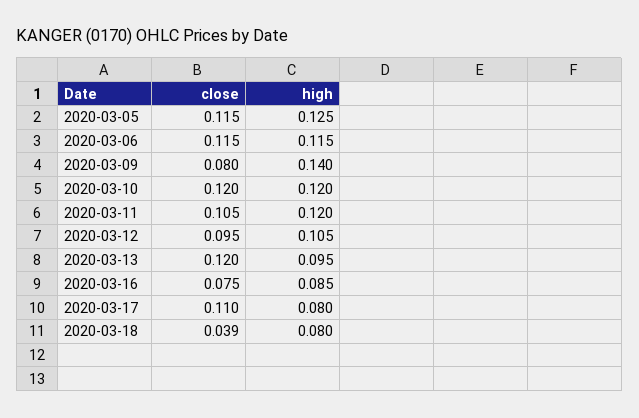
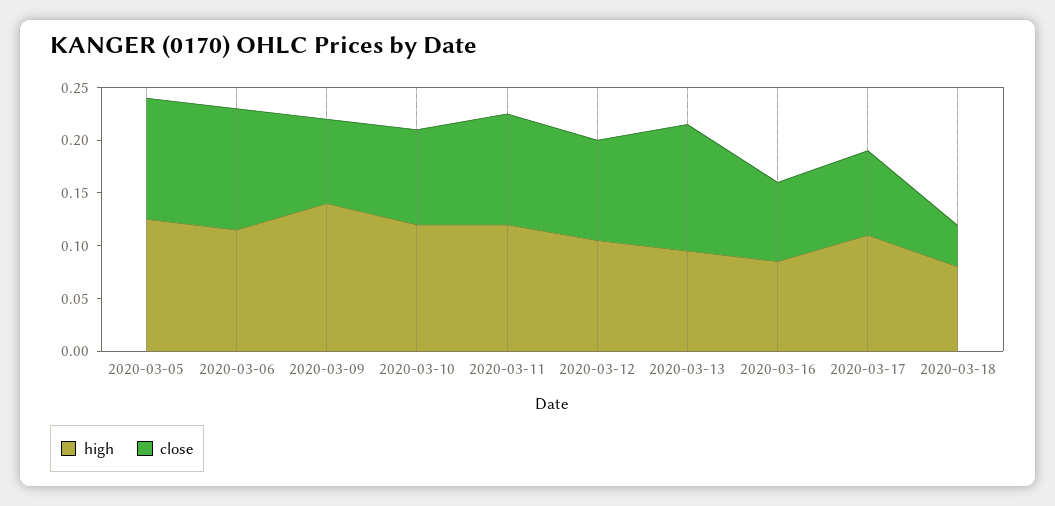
  {
    "close": {
      "2020-03-05": 0.115,
      "2020-03-06": 0.115,
      "2020-03-09": 0.08,
-     "2020-03-10": 0.12,
+     "2020-03-10": 0.09,
      "2020-03-11": 0.105,
      "2020-03-12": 0.095,
      "2020-03-13": 0.12,
      "2020-03-16": 0.075,
-     "2020-03-17": 0.11,
+     "2020-03-17": 0.08,
      "2020-03-18": 0.039
    },
    "high": {
      "2020-03-05": 0.125,
      "2020-03-06": 0.115,
      "2020-03-09": 0.14,
      "2020-03-10": 0.12,
      "2020-03-11": 0.12,
      "2020-03-12": 0.105,
      "2020-03-13": 0.095,
      "2020-03-16": 0.085,
-     "2020-03-17": 0.08,
+     "2020-03-17": 0.11,
      "2020-03-18": 0.08
    }
  }

